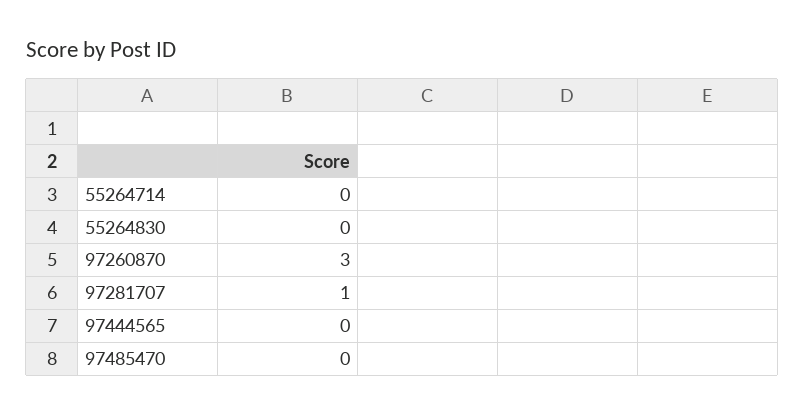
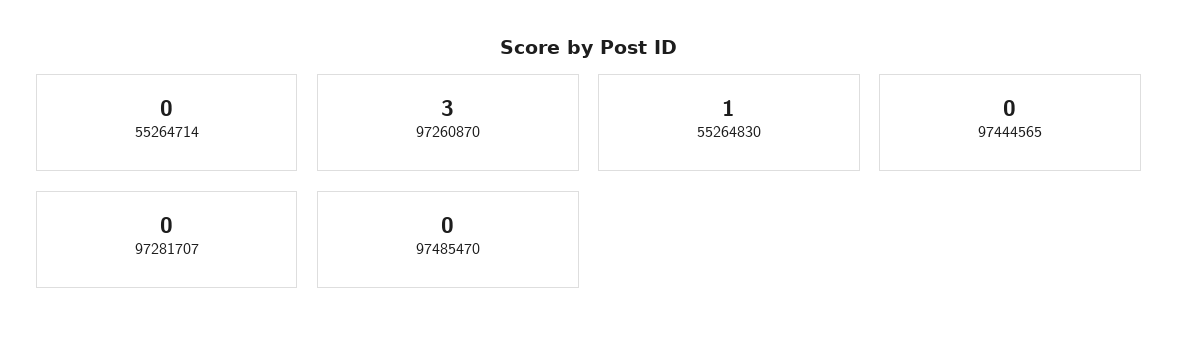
  {
    "55264714": 0,
-   "55264830": 0,
+   "55264830": 1,
    "97260870": 3,
-   "97281707": 1,
+   "97281707": 0,
    "97444565": 0,
    "97485470": 0
  }

